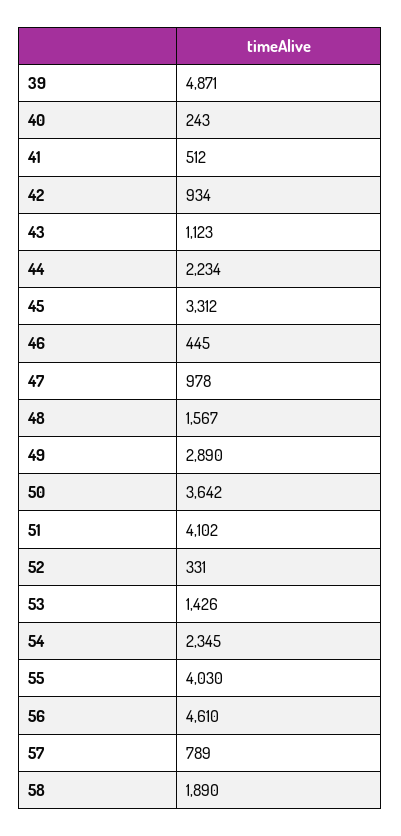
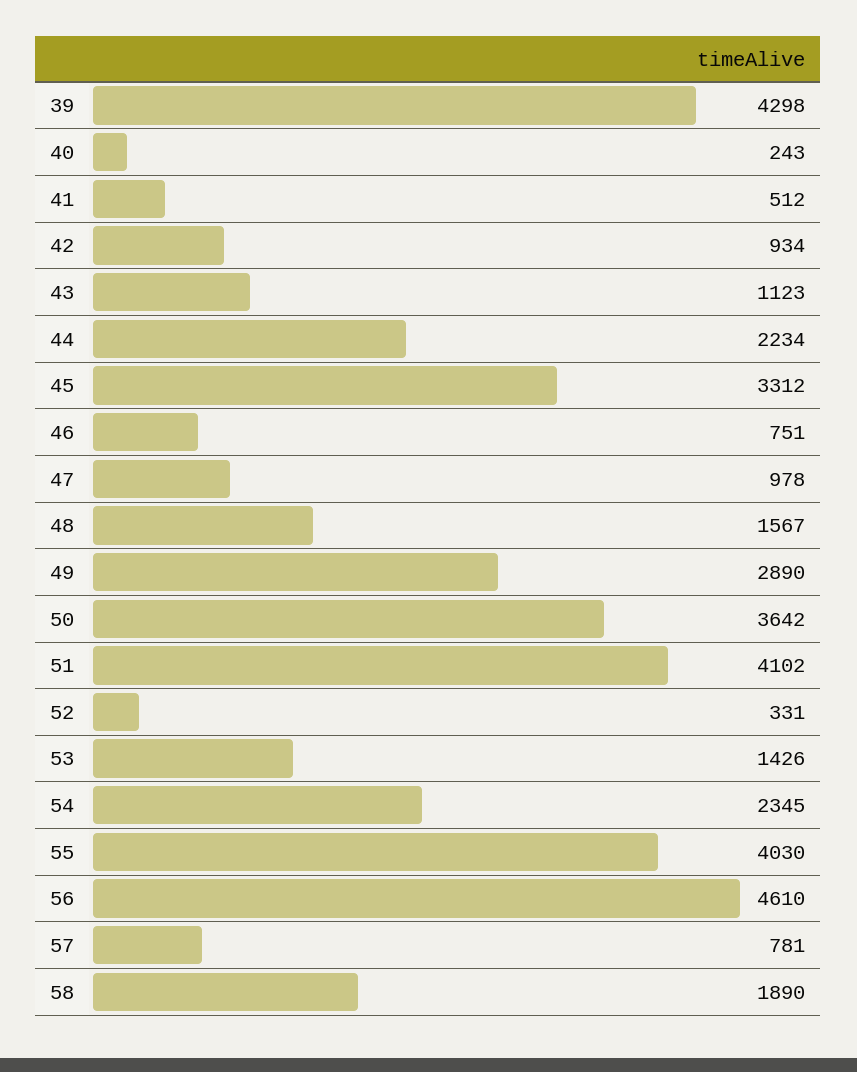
  {
-   "39": 4871,
+   "39": 4298,
    "40": 243,
    "41": 512,
    "42": 934,
    "43": 1123,
    "44": 2234,
    "45": 3312,
-   "46": 445,
+   "46": 751,
    "47": 978,
    "48": 1567,
    "49": 2890,
    "50": 3642,
    "51": 4102,
    "52": 331,
    "53": 1426,
    "54": 2345,
    "55": 4030,
    "56": 4610,
-   "57": 789,
+   "57": 781,
    "58": 1890
  }

